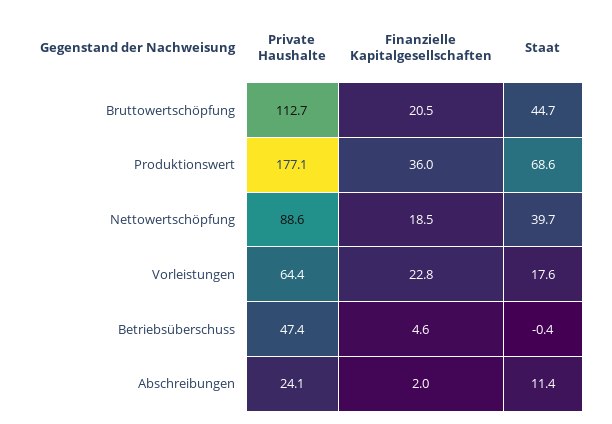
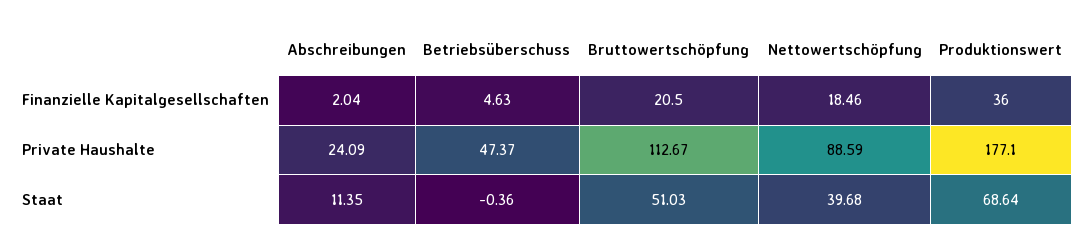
  {
    "Private Haushalte": {
      "Bruttowertschöpfung": 112.67,
      "Produktionswert": 177.1,
      "Nettowertschöpfung": 88.59,
-     "Vorleistungen": 64.4,
      "Betriebsüberschuss": 47.37,
      "Abschreibungen": 24.09
    },
    "Finanzielle Kapitalgesellschaften": {
      "Bruttowertschöpfung": 20.5,
      "Produktionswert": 36,
      "Nettowertschöpfung": 18.46,
-     "Vorleistungen": 22.8,
      "Betriebsüberschuss": 4.63,
      "Abschreibungen": 2.04
    },
    "Staat": {
-     "Bruttowertschöpfung": 44.7,
+     "Bruttowertschöpfung": 51.03,
      "Produktionswert": 68.64,
      "Nettowertschöpfung": 39.68,
-     "Vorleistungen": 17.6,
      "Betriebsüberschuss": -0.36,
      "Abschreibungen": 11.35
    }
  }

